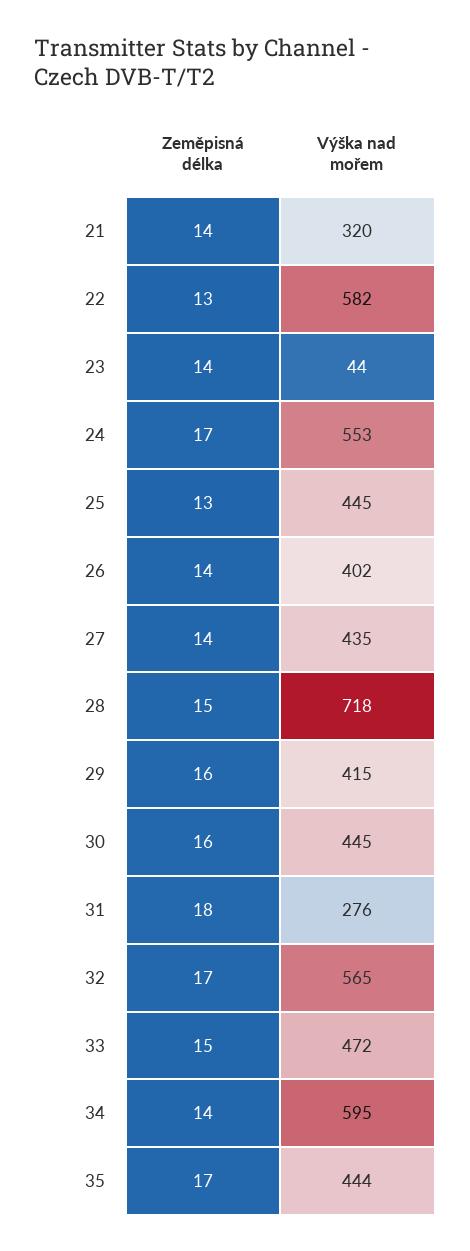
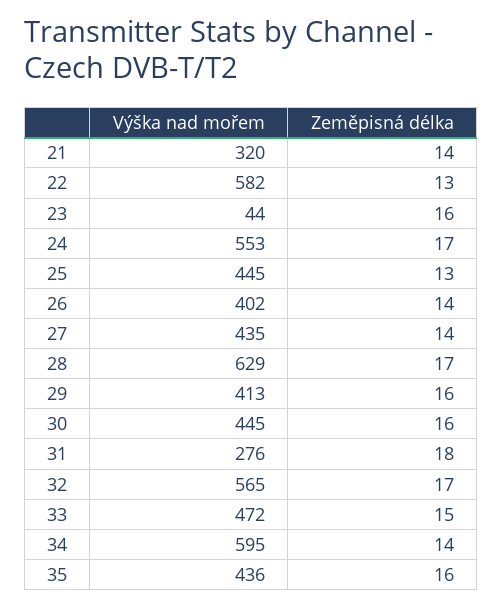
  {
    "Zeměpisná délka": {
      "21": 14,
      "22": 13,
-     "23": 14,
+     "23": 16,
      "24": 17,
      "25": 13,
      "26": 14,
      "27": 14,
-     "28": 15,
+     "28": 17,
      "29": 16,
      "30": 16,
      "31": 18,
      "32": 17,
      "33": 15,
      "34": 14,
-     "35": 17
+     "35": 16
    },
    "Výška nad mořem": {
      "21": 320,
      "22": 582,
      "23": 44,
      "24": 553,
      "25": 445,
      "26": 402,
      "27": 435,
-     "28": 718,
+     "28": 629,
-     "29": 415,
+     "29": 413,
      "30": 445,
      "31": 276,
      "32": 565,
      "33": 472,
      "34": 595,
-     "35": 444
+     "35": 436
    }
  }

